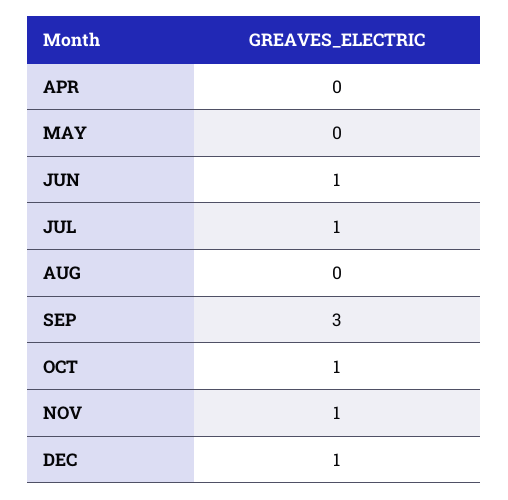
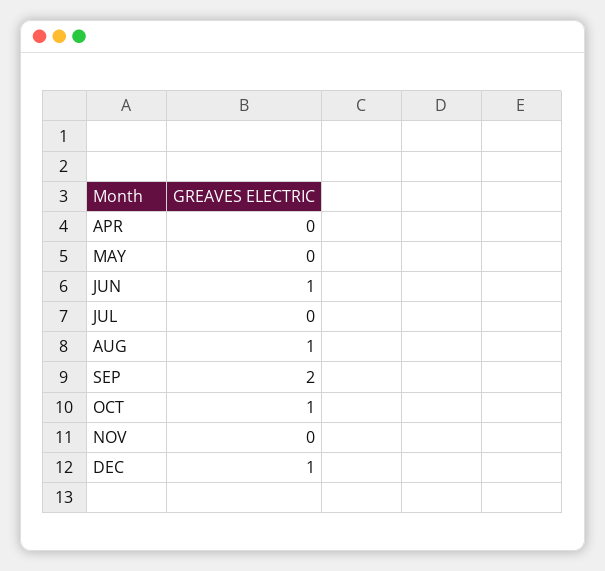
  {
    "APR": 0,
    "MAY": 0,
    "JUN": 1,
-   "JUL": 1,
+   "JUL": 0,
-   "AUG": 0,
+   "AUG": 1,
-   "SEP": 3,
+   "SEP": 2,
    "OCT": 1,
-   "NOV": 1,
+   "NOV": 0,
    "DEC": 1
  }

